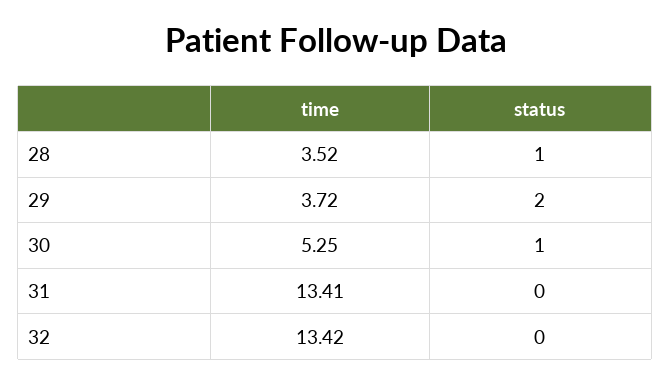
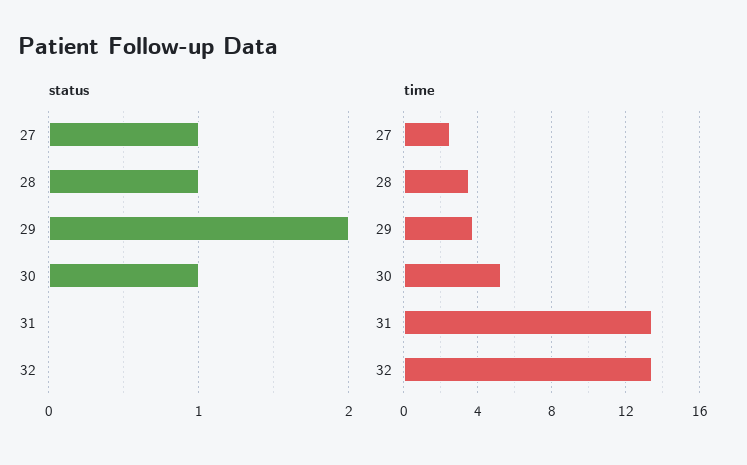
  {
    "time": {
      "28": 3.52,
      "29": 3.72,
      "30": 5.25,
      "31": 13.41,
-     "32": 13.42
+     "32": 13.42,
+     "27": 2.5
    },
    "status": {
      "28": 1,
      "29": 2,
      "30": 1,
      "31": 0,
-     "32": 0
+     "32": 0,
+     "27": 1
    }
  }

